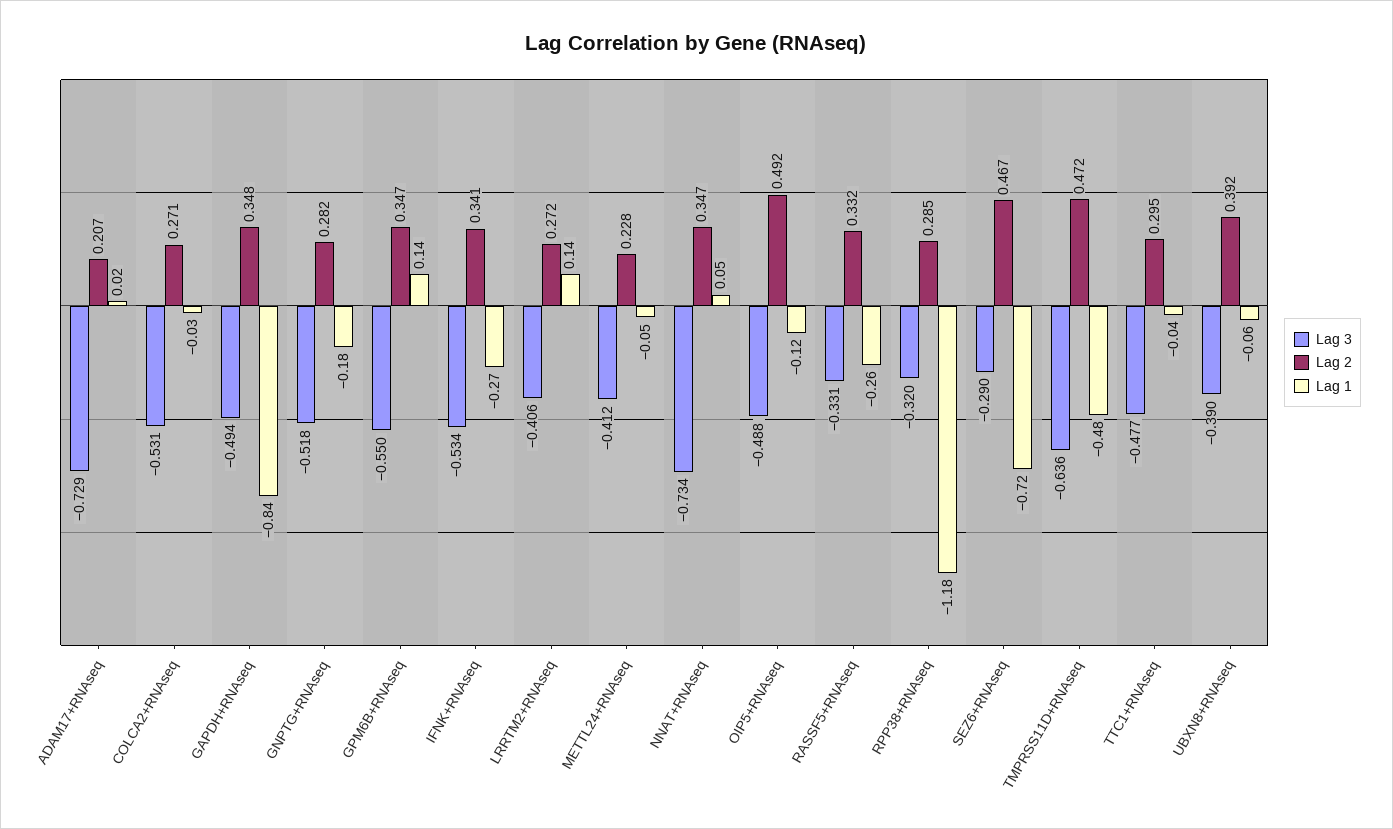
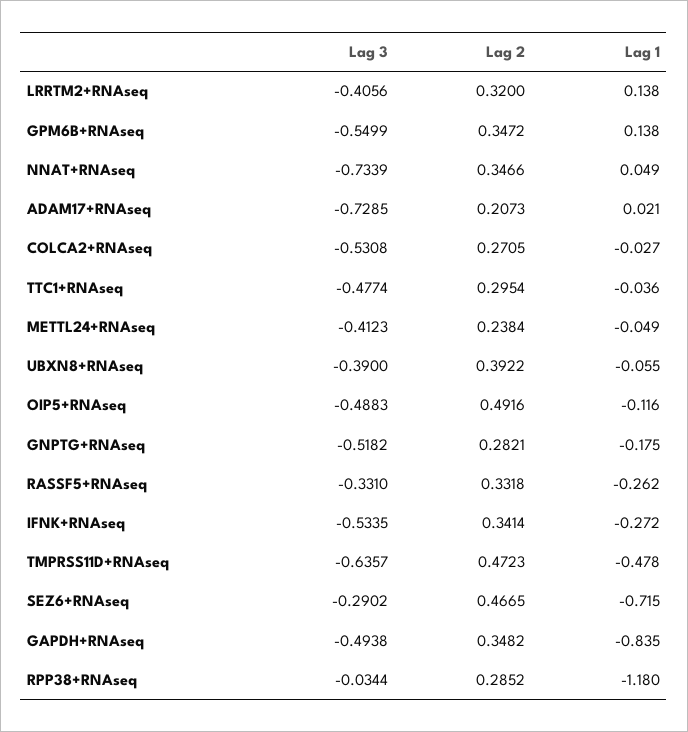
  {
    "Lag 3": {
      "ADAM17+RNAseq": -0.7285,
      "COLCA2+RNAseq": -0.5308,
      "GAPDH+RNAseq": -0.4938,
      "GNPTG+RNAseq": -0.5182,
      "GPM6B+RNAseq": -0.5499,
      "IFNK+RNAseq": -0.5335,
      "LRRTM2+RNAseq": -0.4056,
      "METTL24+RNAseq": -0.4123,
      "NNAT+RNAseq": -0.7339,
      "OIP5+RNAseq": -0.4883,
      "RASSF5+RNAseq": -0.331,
-     "RPP38+RNAseq": -0.32,
+     "RPP38+RNAseq": -0.0344,
      "SEZ6+RNAseq": -0.2902,
      "TMPRSS11D+RNAseq": -0.6357,
      "TTC1+RNAseq": -0.4774,
      "UBXN8+RNAseq": -0.39
    },
    "Lag 2": {
      "ADAM17+RNAseq": 0.2073,
      "COLCA2+RNAseq": 0.2705,
      "GAPDH+RNAseq": 0.3482,
      "GNPTG+RNAseq": 0.2821,
      "GPM6B+RNAseq": 0.3472,
      "IFNK+RNAseq": 0.3414,
-     "LRRTM2+RNAseq": 0.272,
+     "LRRTM2+RNAseq": 0.32,
-     "METTL24+RNAseq": 0.228,
+     "METTL24+RNAseq": 0.2384,
      "NNAT+RNAseq": 0.3466,
      "OIP5+RNAseq": 0.4916,
      "RASSF5+RNAseq": 0.3318,
      "RPP38+RNAseq": 0.2852,
      "SEZ6+RNAseq": 0.4665,
      "TMPRSS11D+RNAseq": 0.4723,
      "TTC1+RNAseq": 0.2954,
      "UBXN8+RNAseq": 0.3922
    },
    "Lag 1": {
      "ADAM17+RNAseq": 0.021,
      "COLCA2+RNAseq": -0.027,
      "GAPDH+RNAseq": -0.835,
      "GNPTG+RNAseq": -0.175,
      "GPM6B+RNAseq": 0.138,
      "IFNK+RNAseq": -0.272,
      "LRRTM2+RNAseq": 0.138,
      "METTL24+RNAseq": -0.049,
      "NNAT+RNAseq": 0.049,
      "OIP5+RNAseq": -0.116,
      "RASSF5+RNAseq": -0.262,
      "RPP38+RNAseq": -1.18,
      "SEZ6+RNAseq": -0.715,
      "TMPRSS11D+RNAseq": -0.478,
      "TTC1+RNAseq": -0.036,
      "UBXN8+RNAseq": -0.055
    }
  }

